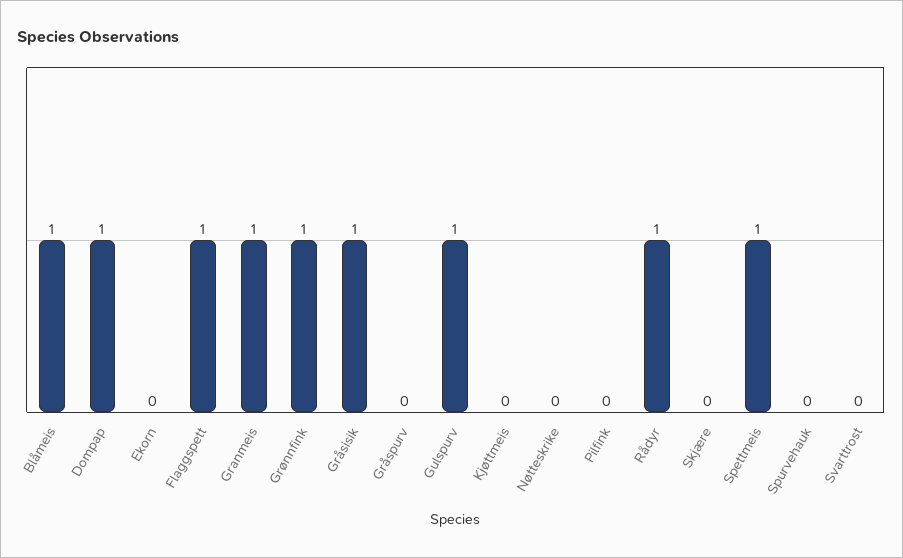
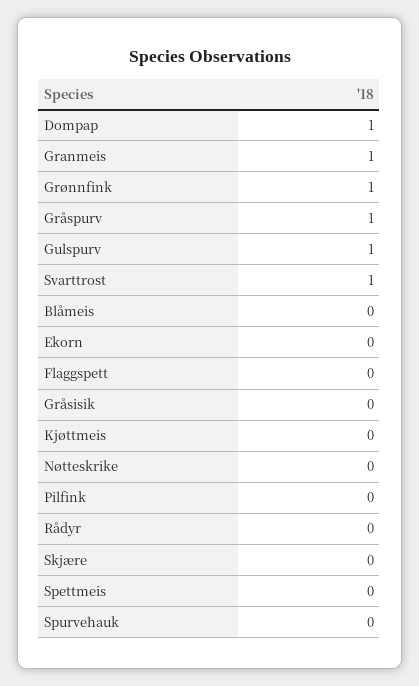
  {
-   "Blåmeis": 1,
+   "Blåmeis": 0,
    "Dompap": 1,
    "Ekorn": 0,
-   "Flaggspett": 1,
+   "Flaggspett": 0,
    "Granmeis": 1,
    "Grønnfink": 1,
-   "Gråsisik": 1,
+   "Gråsisik": 0,
-   "Gråspurv": 0,
+   "Gråspurv": 1,
    "Gulspurv": 1,
    "Kjøttmeis": 0,
    "Nøtteskrike": 0,
    "Pilfink": 0,
-   "Rådyr": 1,
+   "Rådyr": 0,
    "Skjære": 0,
-   "Spettmeis": 1,
+   "Spettmeis": 0,
    "Spurvehauk": 0,
-   "Svarttrost": 0
+   "Svarttrost": 1
  }

